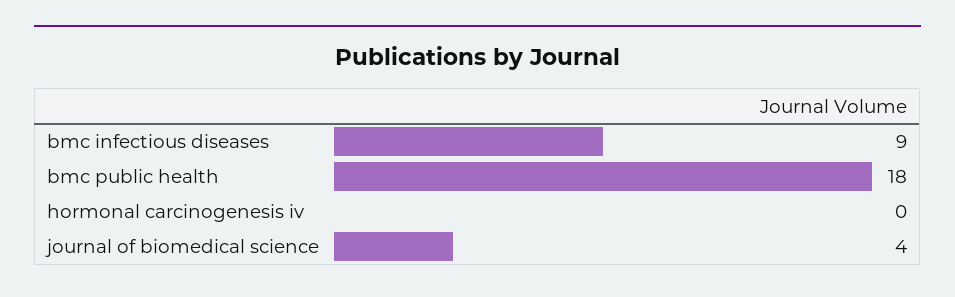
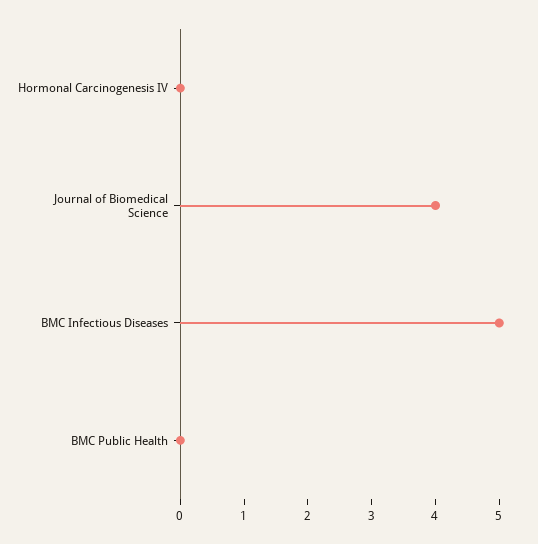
  {
-   "bmc infectious diseases": 9,
+   "bmc infectious diseases": 5,
-   "bmc public health": 18,
+   "bmc public health": 0,
    "hormonal carcinogenesis iv": 0,
    "journal of biomedical science": 4
  }

